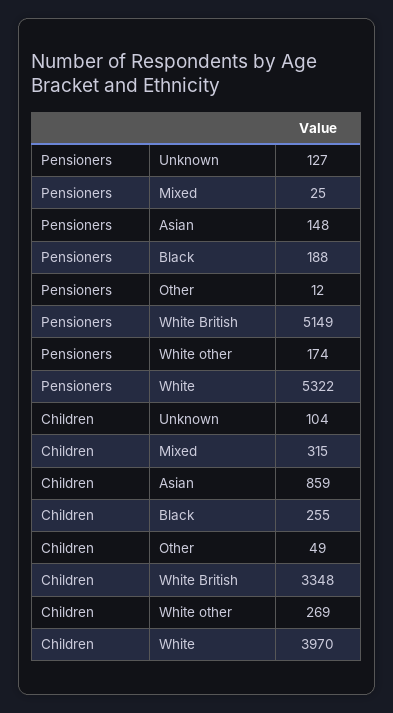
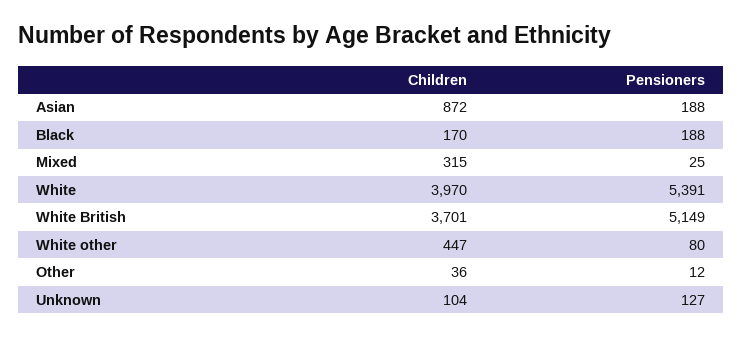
  {
    "Pensioners": {
      "Unknown": 127,
      "Mixed": 25,
-     "Asian": 148,
+     "Asian": 188,
      "Black": 188,
      "Other": 12,
      "White British": 5149,
-     "White other": 174,
+     "White other": 80,
-     "White": 5322
+     "White": 5391
    },
    "Children": {
      "Unknown": 104,
      "Mixed": 315,
-     "Asian": 859,
+     "Asian": 872,
-     "Black": 255,
+     "Black": 170,
-     "Other": 49,
+     "Other": 36,
-     "White British": 3348,
+     "White British": 3701,
-     "White other": 269,
+     "White other": 447,
      "White": 3970
    }
  }

